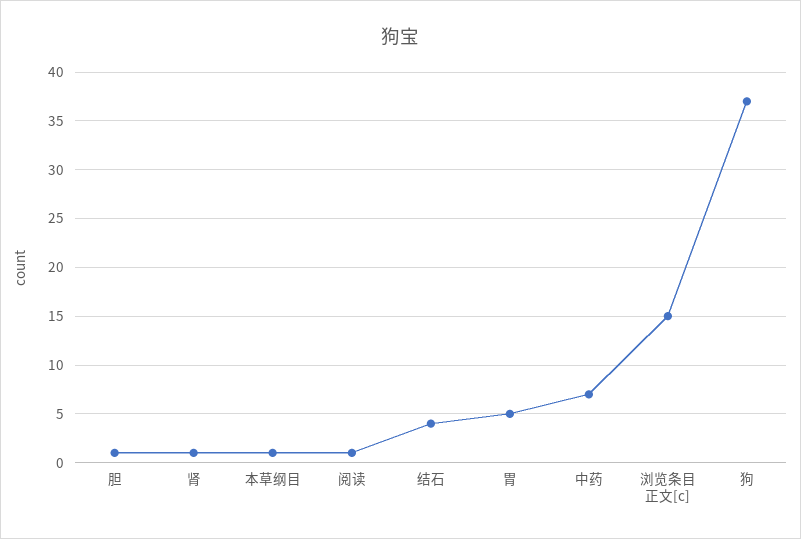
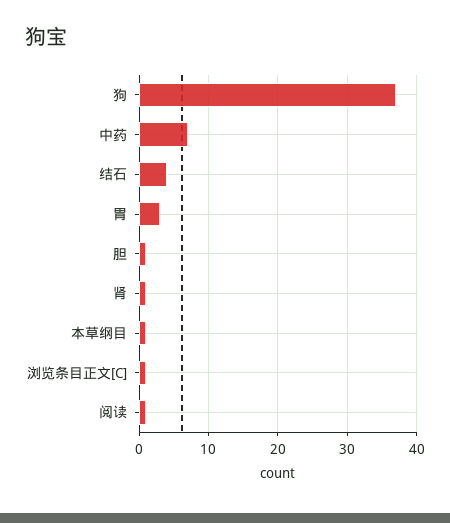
  {
    "胆": 1,
    "肾": 1,
    "本草纲目": 1,
    "阅读": 1,
    "结石": 4,
-   "胃": 5,
+   "胃": 3,
    "中药": 7,
-   "浏览条目正文[c]": 15,
+   "浏览条目正文[c]": 1,
    "狗": 37
  }

